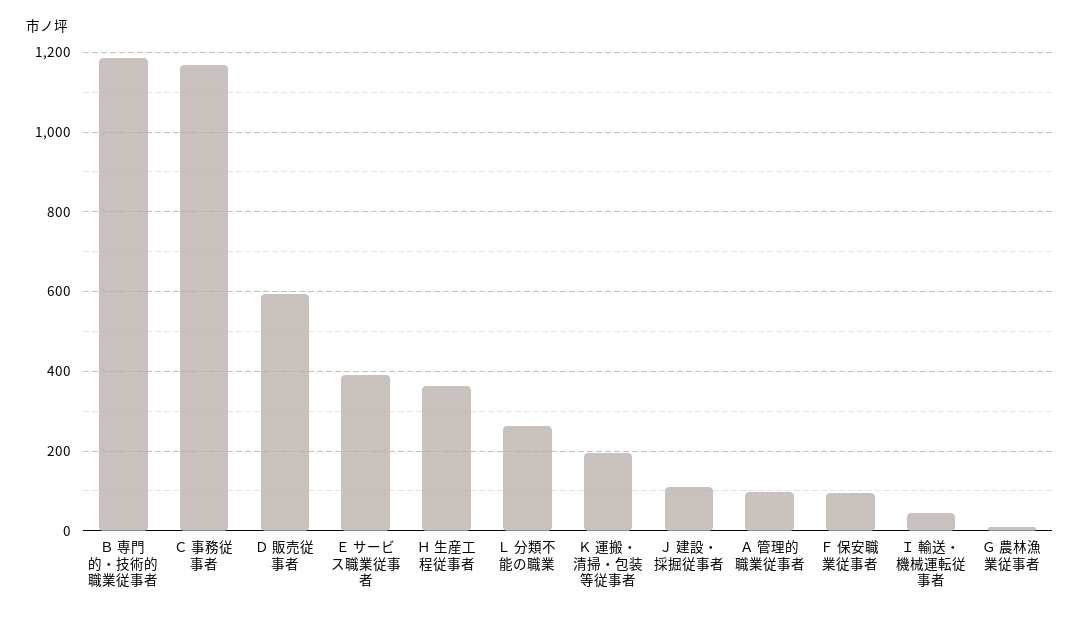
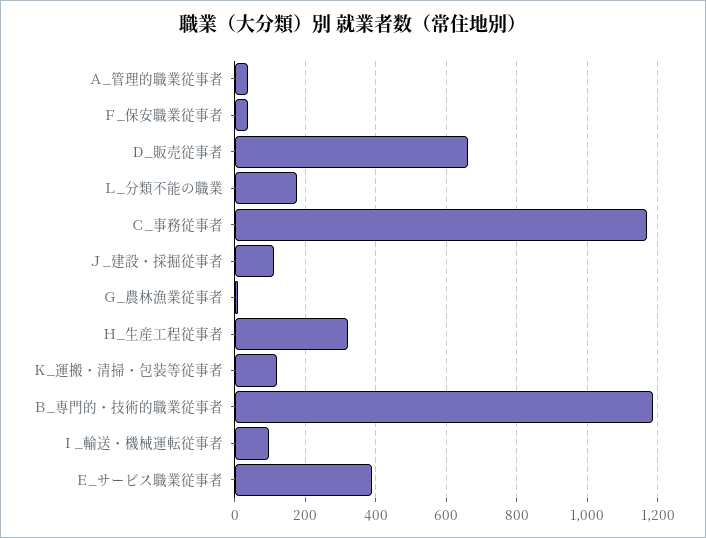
  {
    "Ｂ 専門的・技術的職業従事者": 1180,
    "Ｃ 事務従事者": 1160,
-   "Ｄ 販売従事者": 600,
+   "Ｄ 販売従事者": 660,
    "Ｅ サービス職業従事者": 400,
-   "Ｈ 生産工程従事者": 360,
+   "Ｈ 生産工程従事者": 320,
-   "Ｌ 分類不能の職業": 260,
+   "Ｌ 分類不能の職業": 180,
-   "Ｋ 運搬・清掃・包装等従事者": 200,
+   "Ｋ 運搬・清掃・包装等従事者": 120,
    "Ｊ 建設・採掘従事者": 120,
-   "Ａ 管理的職業従事者": 100,
+   "Ａ 管理的職業従事者": 40,
-   "Ｆ 保安職業従事者": 100,
+   "Ｆ 保安職業従事者": 40,
-   "Ｉ 輸送・機械運転従事者": 40,
+   "Ｉ 輸送・機械運転従事者": 100,
    "Ｇ 農林漁業従事者": 0
  }

